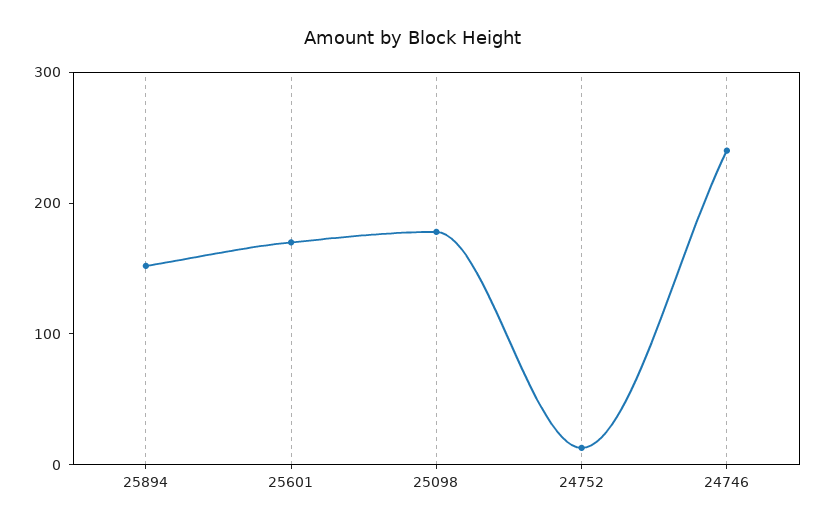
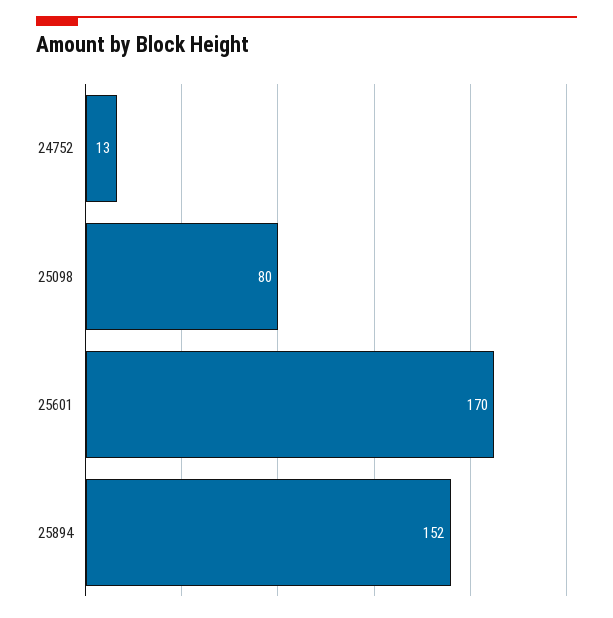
  {
    "25894": 152,
    "25601": 170,
-   "25098": 180,
+   "25098": 80,
-   "24752": 13,
+   "24752": 13
-   "24746": 240
  }

